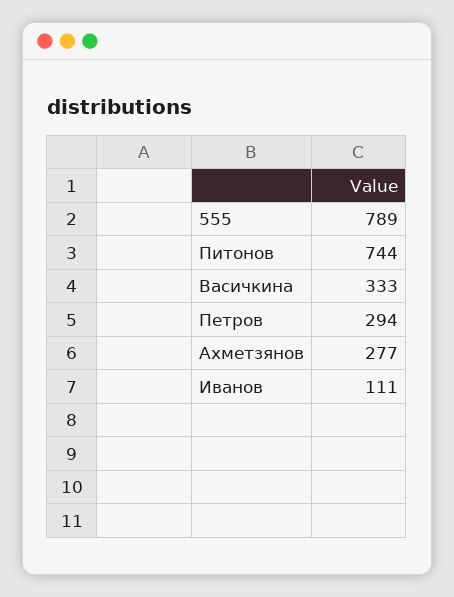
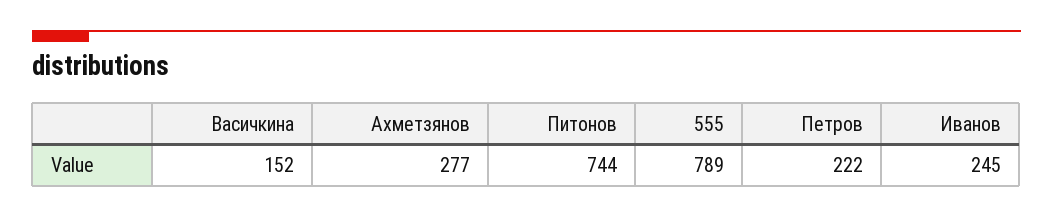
  {
    "555": 789,
    "Питонов": 744,
-   "Васичкина": 333,
+   "Васичкина": 152,
-   "Петров": 294,
+   "Петров": 222,
    "Ахметзянов": 277,
-   "Иванов": 111
+   "Иванов": 245
  }

